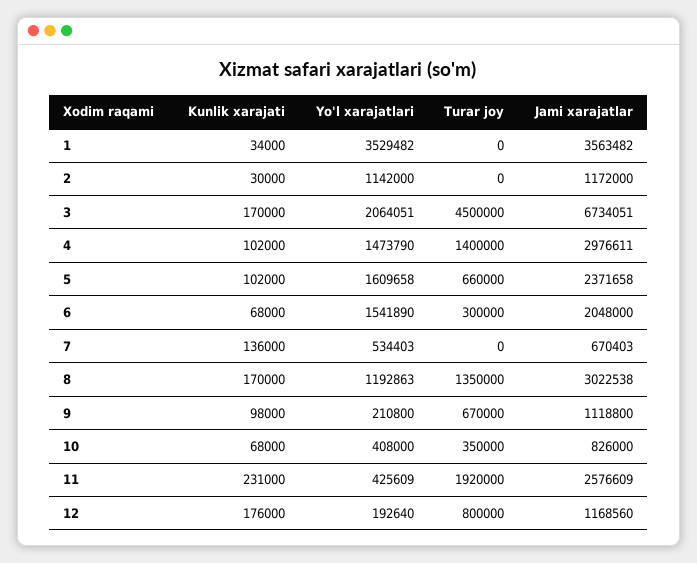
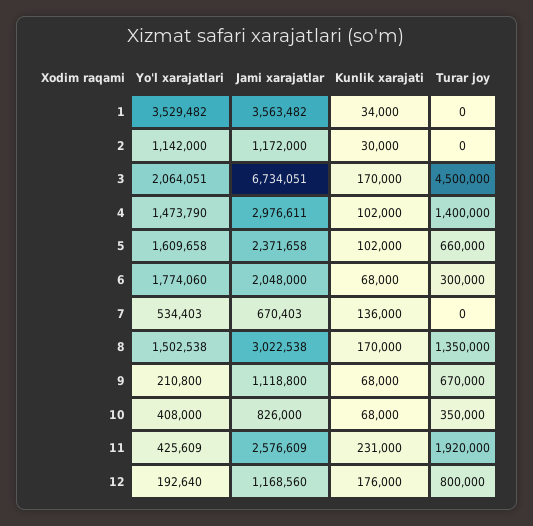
  {
    "Kunlik xarajati": {
      "1": 34000,
      "2": 30000,
      "3": 170000,
      "4": 102000,
      "5": 102000,
      "6": 68000,
      "7": 136000,
      "8": 170000,
-     "9": 98000,
+     "9": 68000,
      "10": 68000,
      "11": 231000,
      "12": 176000
    },
    "Yo'l xarajatlari": {
      "1": 3529482,
      "2": 1142000,
      "3": 2064051,
      "4": 1473790,
      "5": 1609658,
-     "6": 1541890,
+     "6": 1774060,
      "7": 534403,
-     "8": 1192863,
+     "8": 1502538,
      "9": 210800,
      "10": 408000,
      "11": 425609,
      "12": 192640
    },
    "Turar joy": {
      "1": 0,
      "2": 0,
      "3": 4500000,
      "4": 1400000,
      "5": 660000,
      "6": 300000,
      "7": 0,
      "8": 1350000,
      "9": 670000,
      "10": 350000,
      "11": 1920000,
      "12": 800000
    },
    "Jami xarajatlar": {
      "1": 3563482,
      "2": 1172000,
      "3": 6734051,
      "4": 2976611,
      "5": 2371658,
      "6": 2048000,
      "7": 670403,
      "8": 3022538,
      "9": 1118800,
      "10": 826000,
      "11": 2576609,
      "12": 1168560
    }
  }

